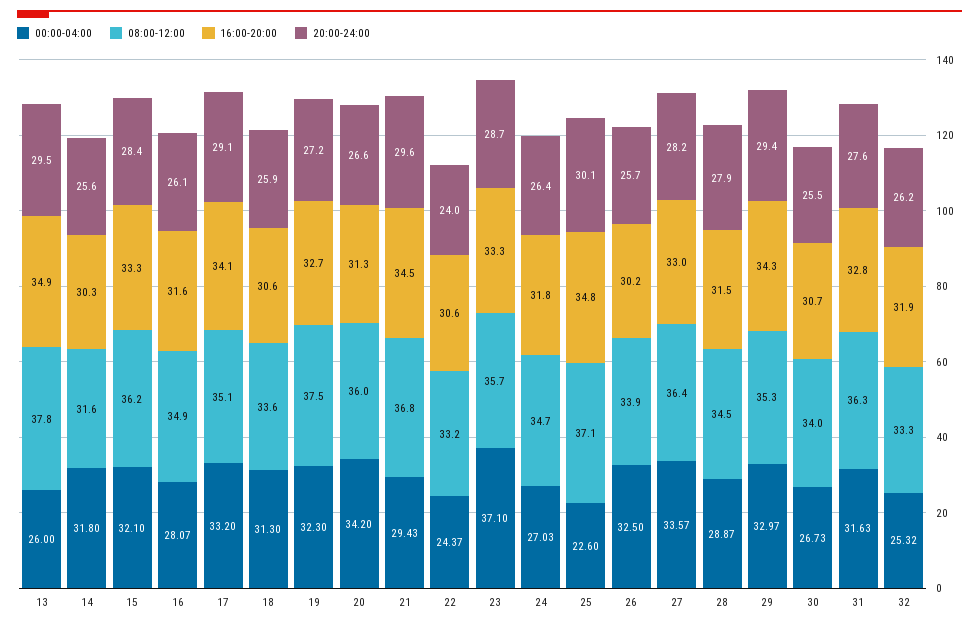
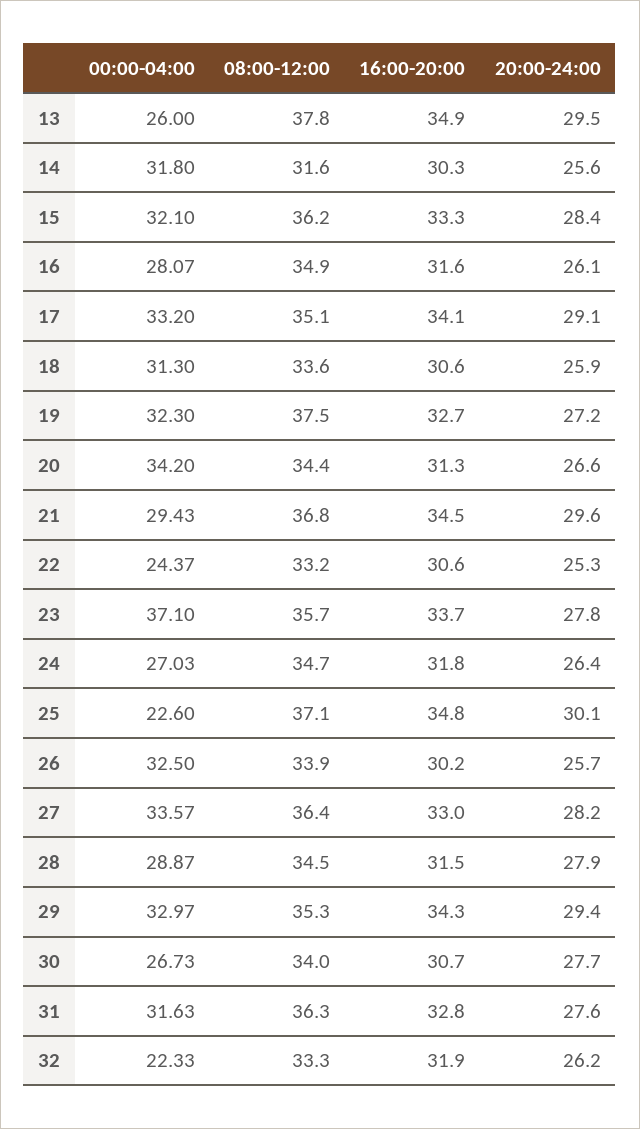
  {
    "00:00-04:00": {
      "13": 26,
      "14": 31.8,
      "15": 32.1,
      "16": 28.07,
      "17": 33.2,
      "18": 31.3,
      "19": 32.3,
      "20": 34.2,
      "21": 29.43,
      "22": 24.37,
      "23": 37.1,
      "24": 27.03,
      "25": 22.6,
      "26": 32.5,
      "27": 33.57,
      "28": 28.87,
      "29": 32.97,
      "30": 26.73,
      "31": 31.63,
-     "32": 25.32
+     "32": 22.33
    },
    "08:00-12:00": {
      "13": 37.8,
      "14": 31.6,
      "15": 36.2,
      "16": 34.9,
      "17": 35.1,
      "18": 33.6,
      "19": 37.5,
-     "20": 36,
+     "20": 34.4,
      "21": 36.8,
      "22": 33.2,
      "23": 35.7,
      "24": 34.7,
      "25": 37.1,
      "26": 33.9,
      "27": 36.4,
      "28": 34.5,
      "29": 35.3,
      "30": 34,
      "31": 36.3,
      "32": 33.3
    },
    "16:00-20:00": {
      "13": 34.9,
      "14": 30.3,
      "15": 33.3,
      "16": 31.6,
      "17": 34.1,
      "18": 30.6,
      "19": 32.7,
      "20": 31.3,
      "21": 34.5,
      "22": 30.6,
-     "23": 33.3,
+     "23": 33.7,
      "24": 31.8,
      "25": 34.8,
      "26": 30.2,
      "27": 33,
      "28": 31.5,
      "29": 34.3,
      "30": 30.7,
      "31": 32.8,
      "32": 31.9
    },
    "20:00-24:00": {
      "13": 29.5,
      "14": 25.6,
      "15": 28.4,
      "16": 26.1,
      "17": 29.1,
      "18": 25.9,
      "19": 27.2,
      "20": 26.6,
      "21": 29.6,
-     "22": 24,
+     "22": 25.3,
-     "23": 28.7,
+     "23": 27.8,
      "24": 26.4,
      "25": 30.1,
      "26": 25.7,
      "27": 28.2,
      "28": 27.9,
      "29": 29.4,
-     "30": 25.5,
+     "30": 27.7,
      "31": 27.6,
      "32": 26.2
    }
  }

